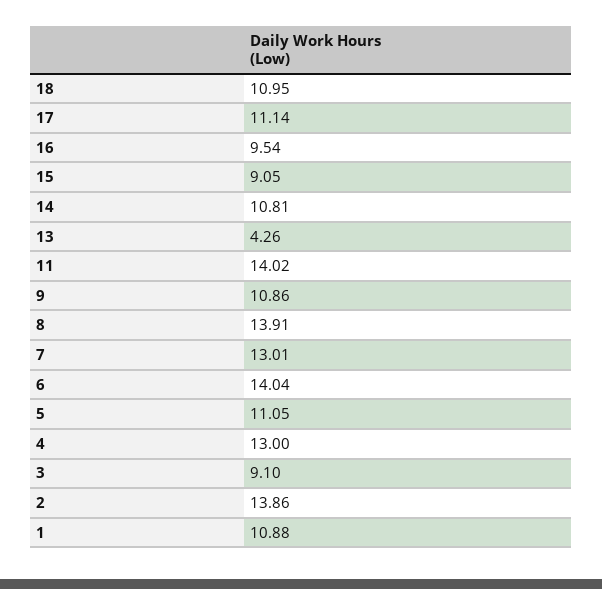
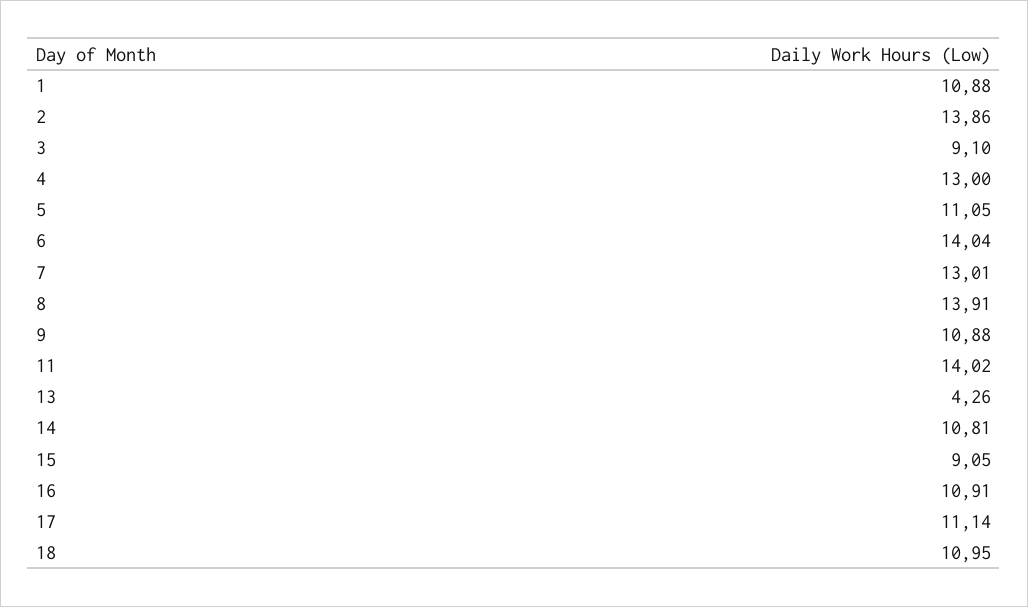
  {
    "18": 10.95,
    "17": 11.14,
-   "16": 9.54,
+   "16": 10.91,
    "15": 9.05,
    "14": 10.81,
    "13": 4.26,
    "11": 14.02,
-   "9": 10.86,
+   "9": 10.88,
    "8": 13.91,
    "7": 13.01,
    "6": 14.04,
    "5": 11.05,
    "4": 13,
    "3": 9.1,
    "2": 13.86,
    "1": 10.88
  }

